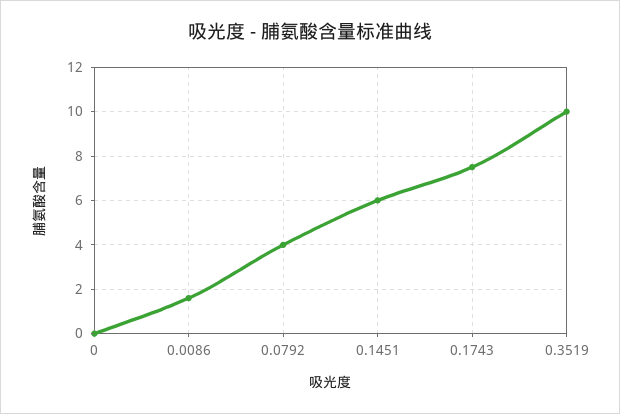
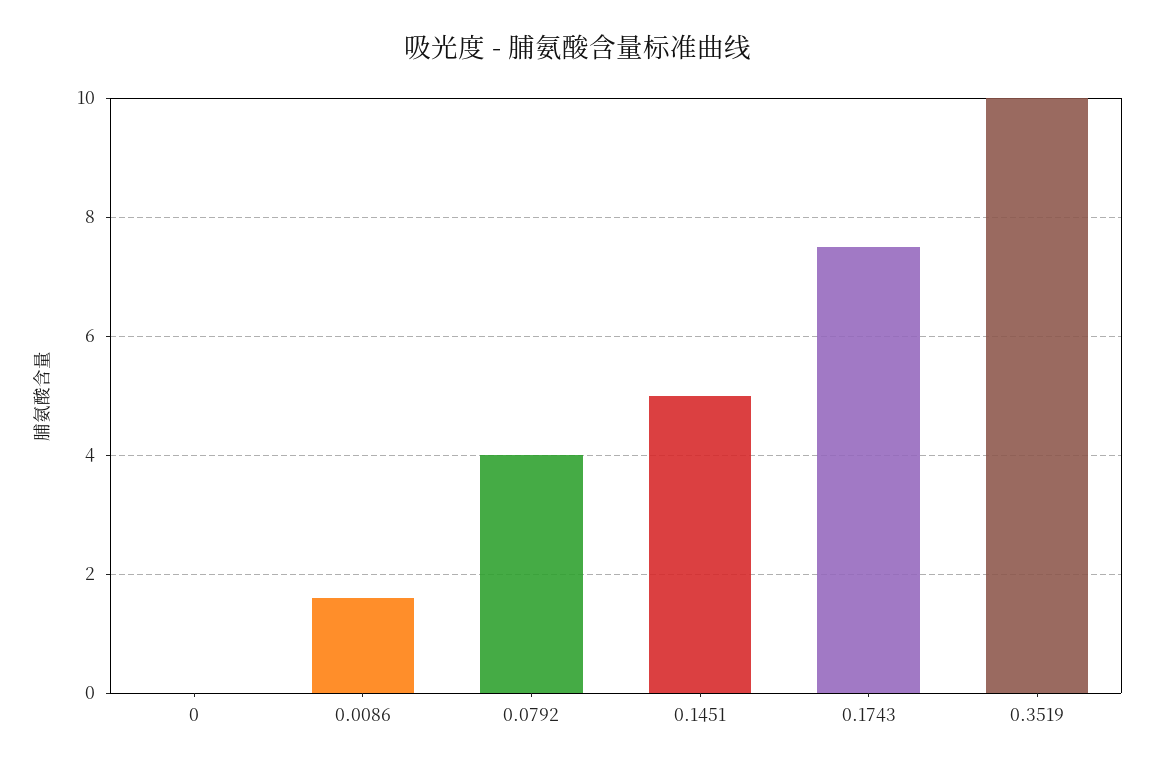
  {
    "0": 0,
    "0.0086": 1.5,
    "0.0792": 4,
-   "0.1451": 6,
+   "0.1451": 5,
    "0.1743": 7.5,
    "0.3519": 10
  }

